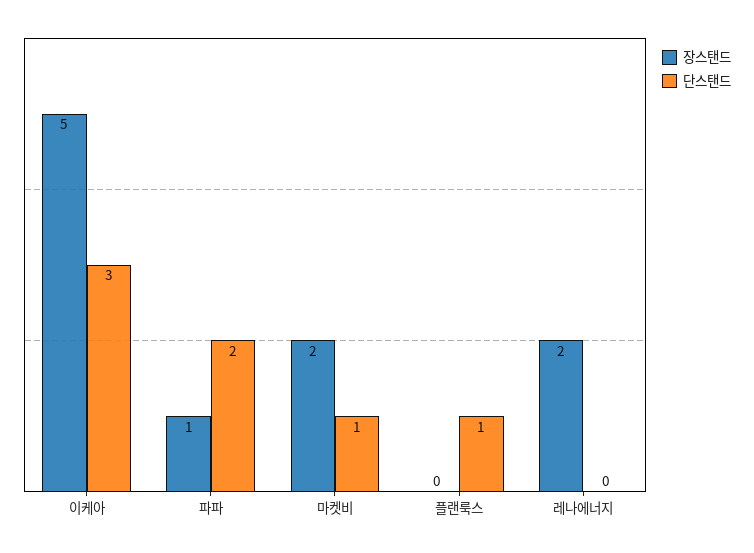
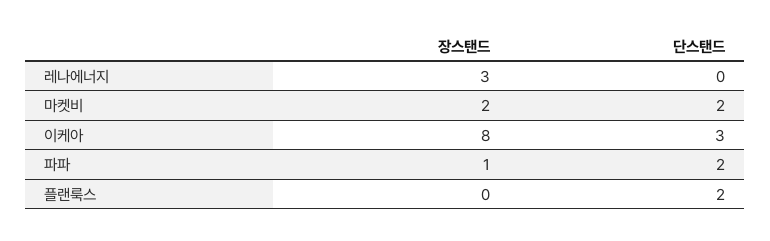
  {
    "장스탠드": {
-     "이케아": 5,
+     "이케아": 8,
      "파파": 1,
      "마켓비": 2,
      "플랜룩스": 0,
-     "레나에너지": 2
+     "레나에너지": 3
    },
    "단스탠드": {
      "이케아": 3,
      "파파": 2,
-     "마켓비": 1,
+     "마켓비": 2,
-     "플랜룩스": 1,
+     "플랜룩스": 2,
      "레나에너지": 0
    }
  }

